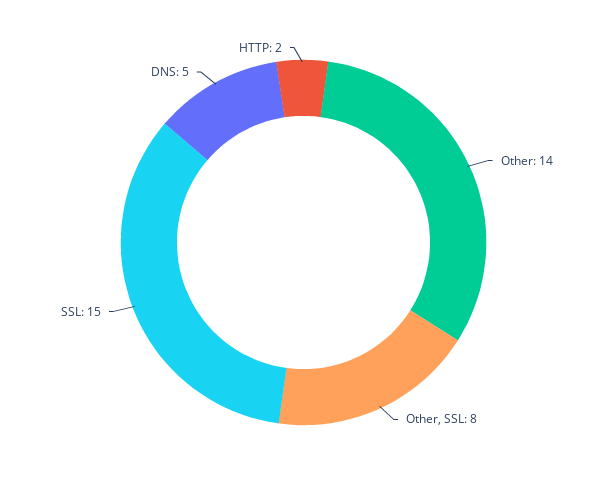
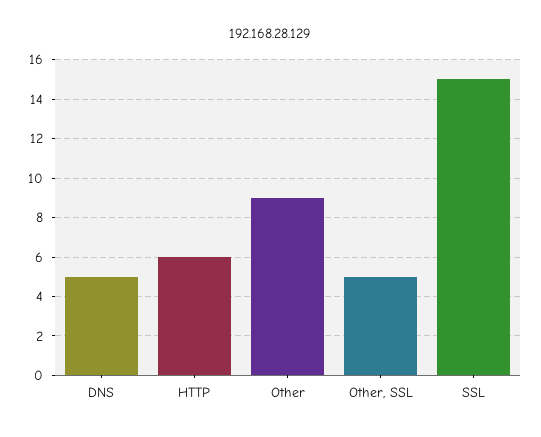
  {
-   "Other": 14,
+   "Other": 9,
-   "Other, SSL": 8,
+   "Other, SSL": 5,
    "SSL": 15,
    "DNS": 5,
-   "HTTP": 2
+   "HTTP": 6
  }

